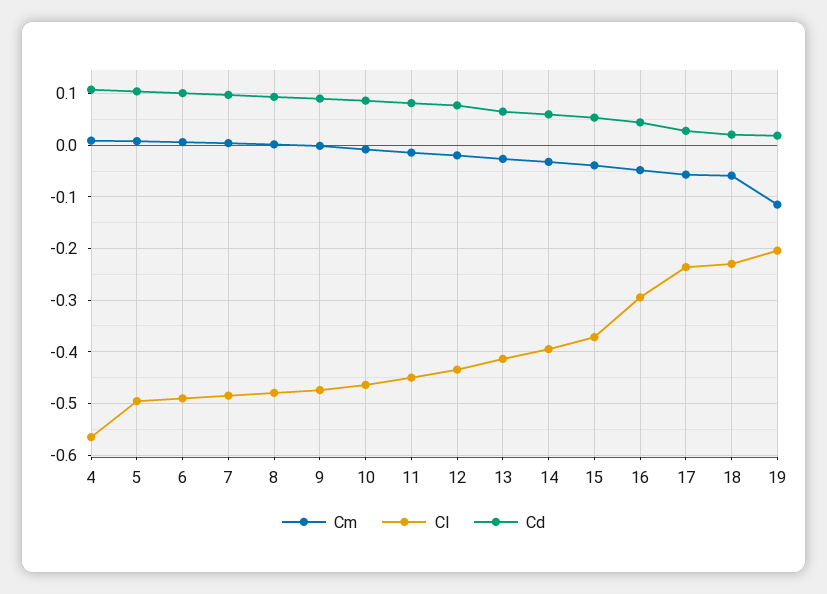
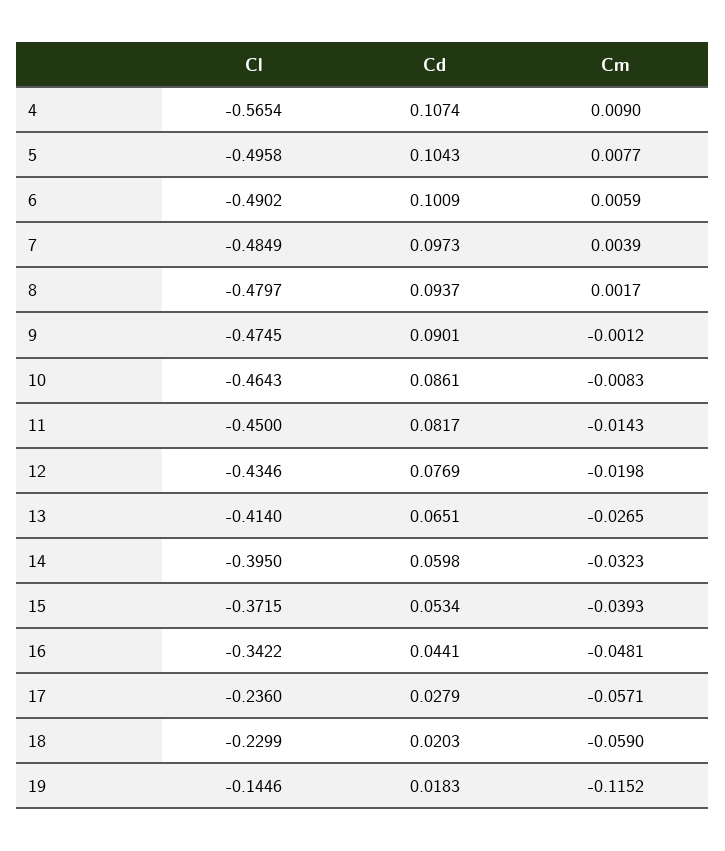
  {
    "Cm": {
      "4": 0.009,
      "5": 0.0077,
      "6": 0.0059,
      "7": 0.0039,
      "8": 0.0017,
      "9": -0.0012,
      "10": -0.0083,
      "11": -0.0143,
      "12": -0.0198,
      "13": -0.0265,
      "14": -0.0323,
      "15": -0.0393,
      "16": -0.0481,
      "17": -0.0571,
      "18": -0.059,
      "19": -0.1152
    },
    "Cl": {
      "4": -0.5654,
      "5": -0.4958,
      "6": -0.4902,
      "7": -0.4849,
      "8": -0.4797,
      "9": -0.4745,
      "10": -0.4643,
      "11": -0.45,
      "12": -0.4346,
      "13": -0.414,
      "14": -0.395,
      "15": -0.3715,
-     "16": -0.3,
+     "16": -0.3422,
      "17": -0.236,
      "18": -0.2299,
-     "19": -0.2
+     "19": -0.1446
    },
    "Cd": {
      "4": 0.1074,
      "5": 0.1043,
      "6": 0.1009,
      "7": 0.0973,
      "8": 0.0937,
      "9": 0.0901,
      "10": 0.0861,
      "11": 0.0817,
      "12": 0.0769,
      "13": 0.0651,
      "14": 0.0598,
      "15": 0.0534,
      "16": 0.0441,
      "17": 0.0279,
      "18": 0.0203,
      "19": 0.0183
    }
  }

